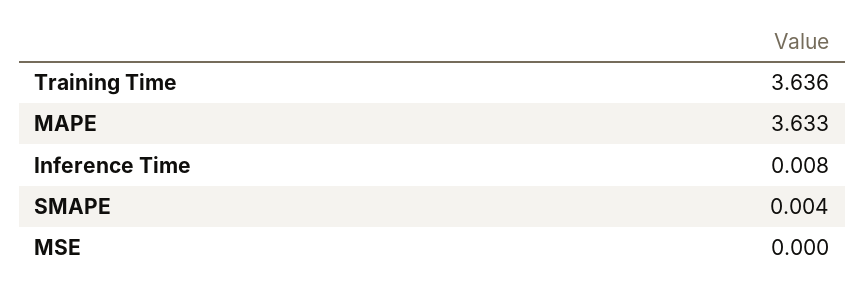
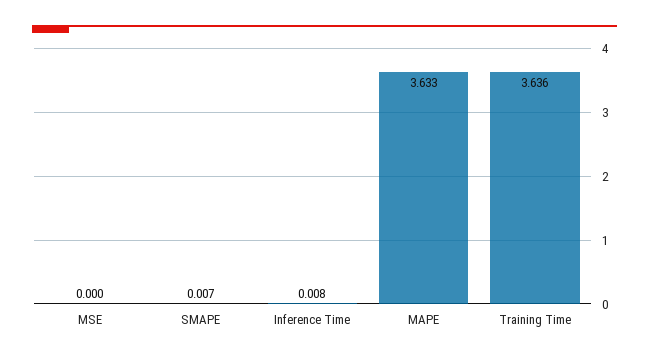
  {
    "Training Time": 3.636,
    "MAPE": 3.633,
    "Inference Time": 0.008,
-   "SMAPE": 0.004,
+   "SMAPE": 0.007,
    "MSE": 0
  }

